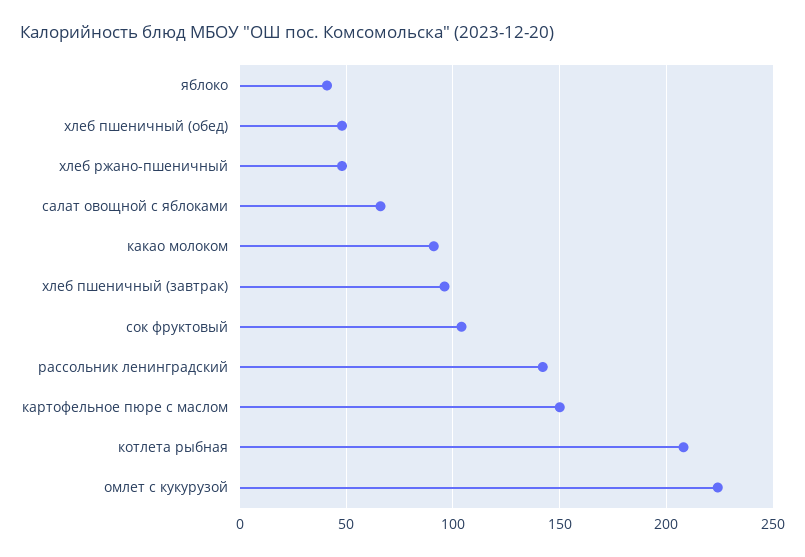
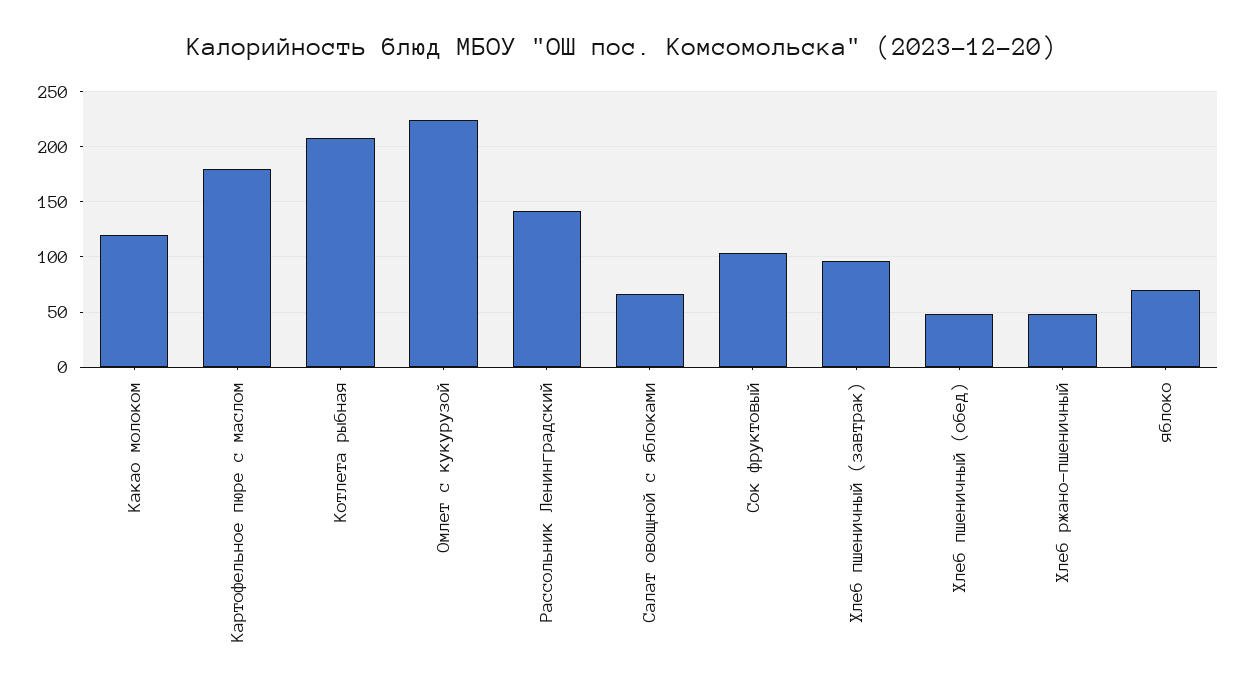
  {
-   "яблоко": 40,
+   "яблоко": 70,
    "хлеб пшеничный (обед)": 50,
    "хлеб ржано-пшеничный": 50,
    "салат овощной с яблоками": 65,
-   "какао молоком": 90,
+   "какао молоком": 120,
    "хлеб пшеничный (завтрак)": 95,
    "сок фруктовый": 105,
    "рассольник ленинградский": 140,
-   "картофельное пюре с маслом": 150,
+   "картофельное пюре с маслом": 180,
    "котлета рыбная": 210,
    "омлет с кукурузой": 225
  }

